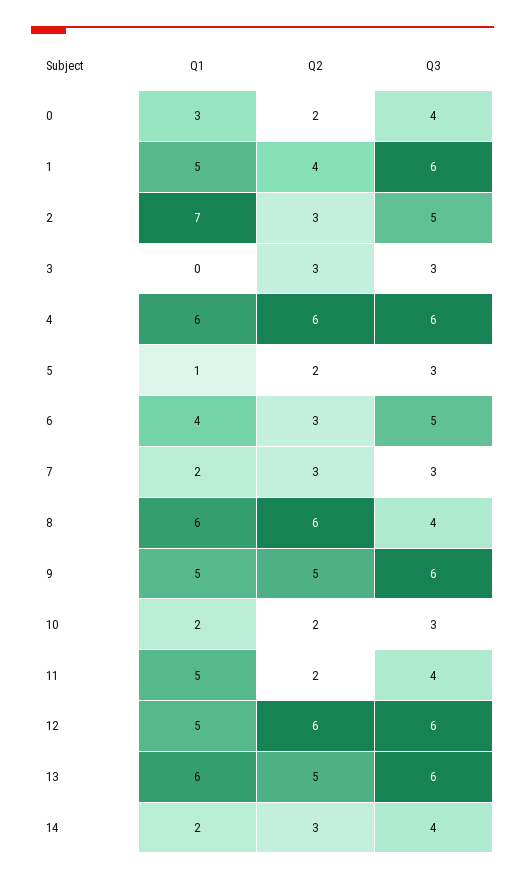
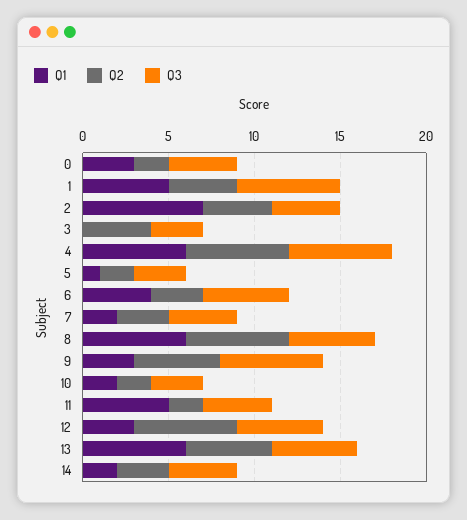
  {
    "Q1": {
      "0": 3,
      "1": 5,
      "2": 7,
      "3": 0,
      "4": 6,
      "5": 1,
      "6": 4,
      "7": 2,
      "8": 6,
-     "9": 5,
+     "9": 3,
      "10": 2,
      "11": 5,
-     "12": 5,
+     "12": 3,
      "13": 6,
      "14": 2
    },
    "Q2": {
      "0": 2,
      "1": 4,
-     "2": 3,
+     "2": 4,
-     "3": 3,
+     "3": 4,
      "4": 6,
      "5": 2,
      "6": 3,
      "7": 3,
      "8": 6,
      "9": 5,
      "10": 2,
      "11": 2,
      "12": 6,
      "13": 5,
      "14": 3
    },
    "Q3": {
      "0": 4,
      "1": 6,
-     "2": 5,
+     "2": 4,
      "3": 3,
      "4": 6,
      "5": 3,
      "6": 5,
-     "7": 3,
+     "7": 4,
-     "8": 4,
+     "8": 5,
      "9": 6,
      "10": 3,
      "11": 4,
-     "12": 6,
+     "12": 5,
-     "13": 6,
+     "13": 5,
      "14": 4
    }
  }

